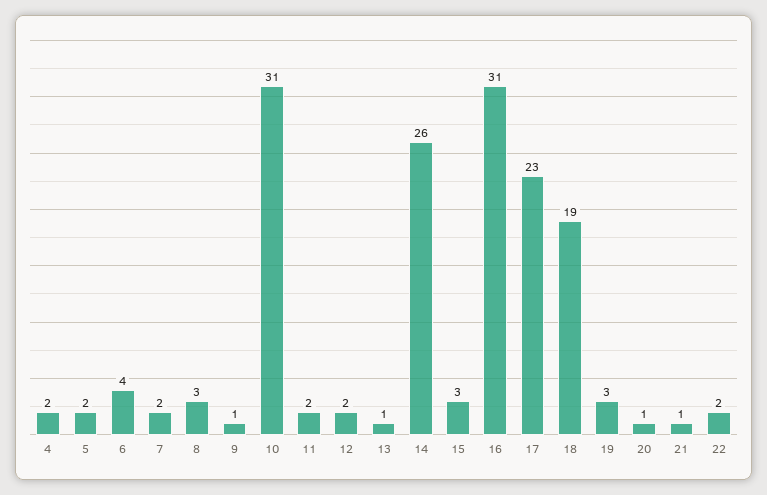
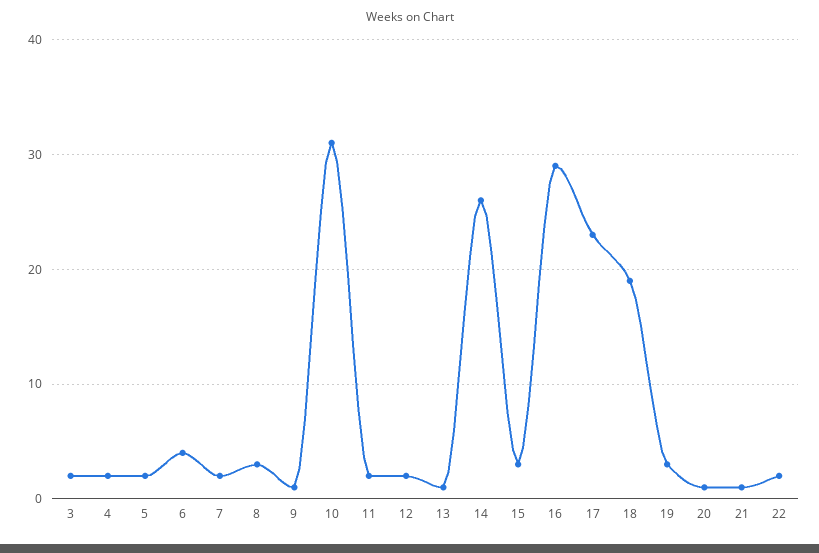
  {
    "4": 2,
    "5": 2,
    "6": 4,
    "7": 2,
    "8": 3,
    "9": 1,
    "10": 31,
    "11": 2,
    "12": 2,
    "13": 1,
    "14": 26,
    "15": 3,
-   "16": 31,
+   "16": 29,
    "17": 23,
    "18": 19,
    "19": 3,
    "20": 1,
    "21": 1,
-   "22": 2
+   "22": 2,
+   "3": 2
  }

